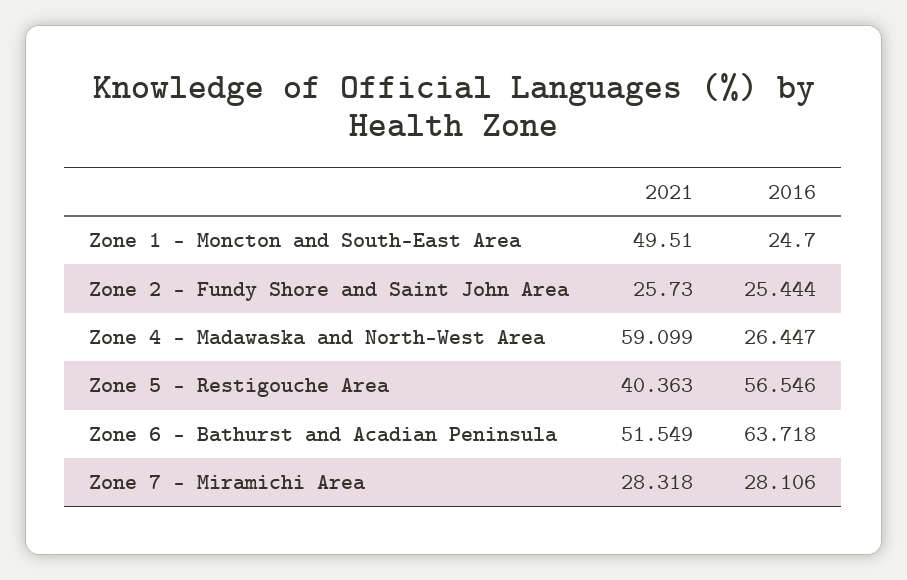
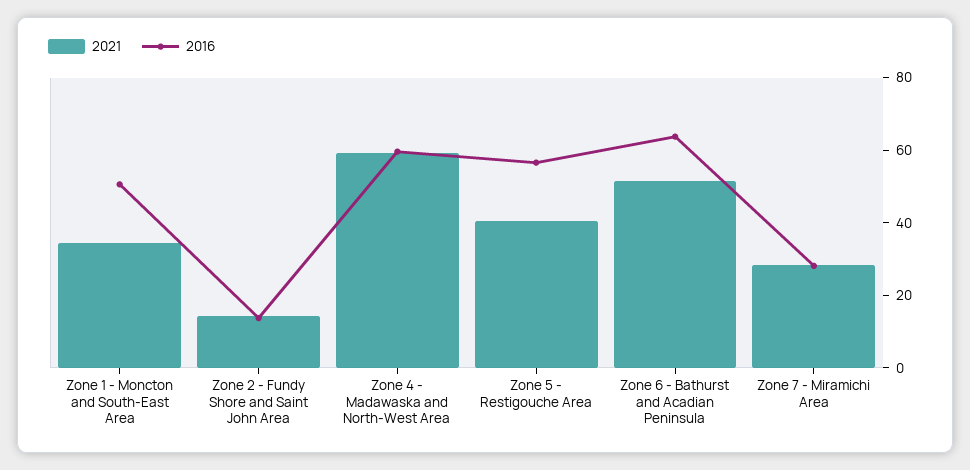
  {
    "2021": {
-     "Zone 1 - Moncton and South-East Area": 49.51,
+     "Zone 1 - Moncton and South-East Area": 35,
-     "Zone 2 - Fundy Shore and Saint John Area": 25.73,
+     "Zone 2 - Fundy Shore and Saint John Area": 15,
      "Zone 4 - Madawaska and North-West Area": 59.099,
      "Zone 5 - Restigouche Area": 40.363,
      "Zone 6 - Bathurst and Acadian Peninsula": 51.549,
      "Zone 7 - Miramichi Area": 28.318
    },
    "2016": {
-     "Zone 1 - Moncton and South-East Area": 24.7,
+     "Zone 1 - Moncton and South-East Area": 50,
-     "Zone 2 - Fundy Shore and Saint John Area": 25.444,
+     "Zone 2 - Fundy Shore and Saint John Area": 15,
-     "Zone 4 - Madawaska and North-West Area": 26.447,
+     "Zone 4 - Madawaska and North-West Area": 60,
      "Zone 5 - Restigouche Area": 56.546,
      "Zone 6 - Bathurst and Acadian Peninsula": 63.718,
      "Zone 7 - Miramichi Area": 28.106
    }
  }

